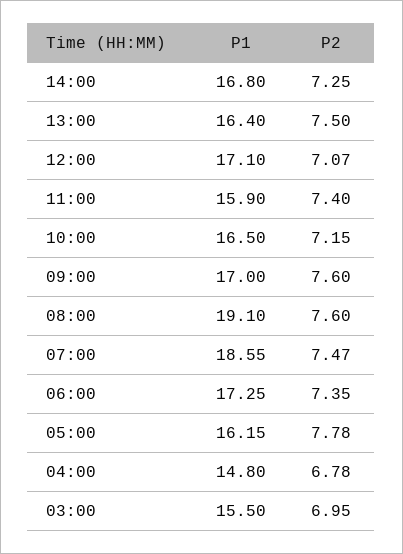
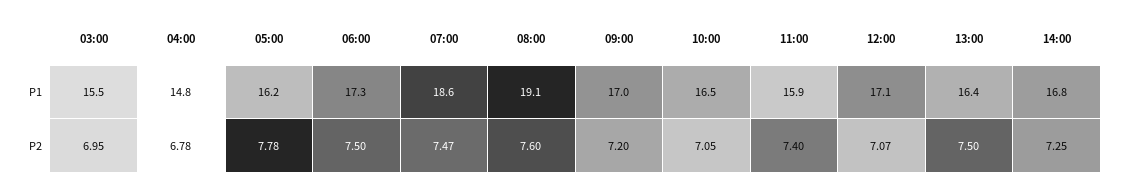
  {
    "P1": {
      "14:00": 16.8,
      "13:00": 16.4,
      "12:00": 17.1,
      "11:00": 15.9,
      "10:00": 16.5,
      "09:00": 17,
      "08:00": 19.1,
      "07:00": 18.55,
      "06:00": 17.25,
      "05:00": 16.15,
      "04:00": 14.8,
      "03:00": 15.5
    },
    "P2": {
      "14:00": 7.25,
      "13:00": 7.5,
      "12:00": 7.07,
      "11:00": 7.4,
-     "10:00": 7.15,
+     "10:00": 7.05,
-     "09:00": 7.6,
+     "09:00": 7.2,
      "08:00": 7.6,
      "07:00": 7.47,
-     "06:00": 7.35,
+     "06:00": 7.5,
      "05:00": 7.78,
      "04:00": 6.78,
      "03:00": 6.95
    }
  }

